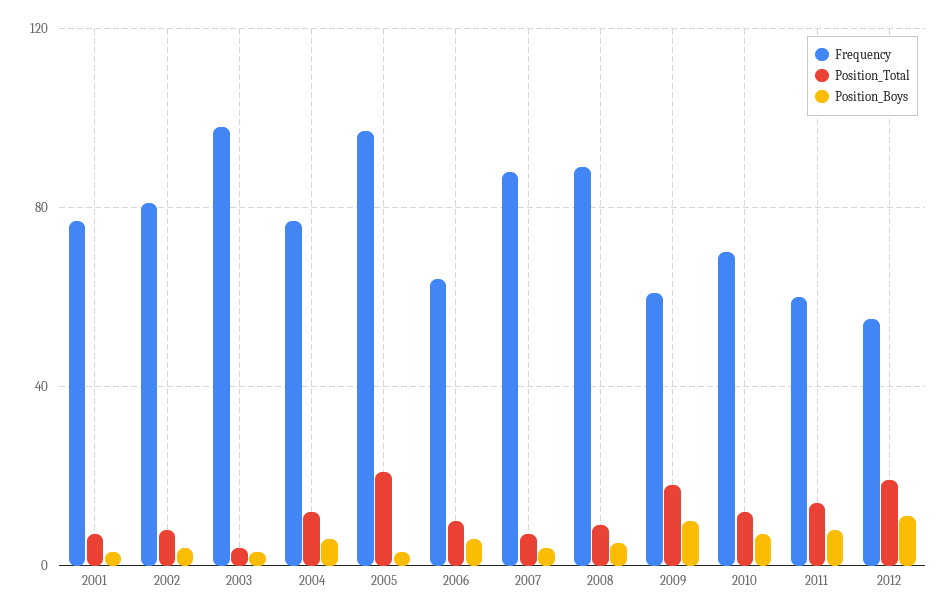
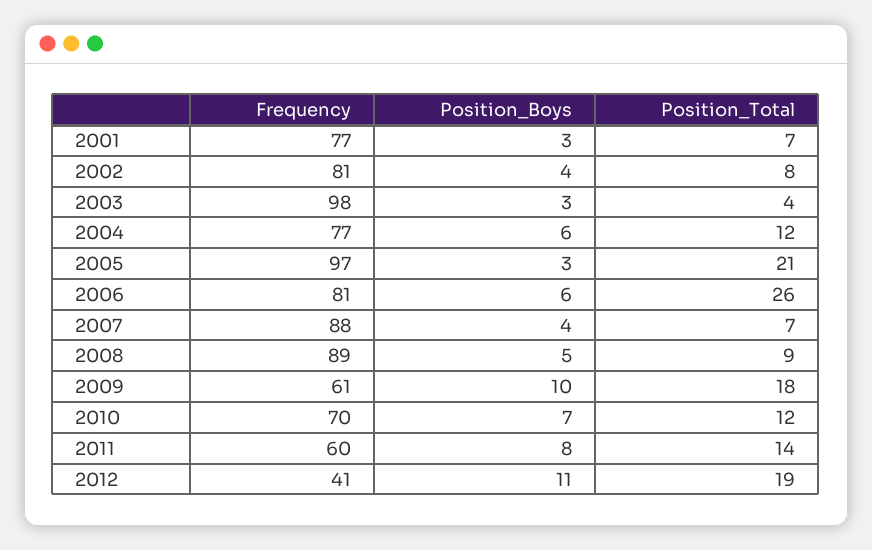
  {
    "Frequency": {
      "2001": 77,
      "2002": 81,
      "2003": 98,
      "2004": 77,
      "2005": 97,
-     "2006": 65,
+     "2006": 81,
      "2007": 88,
      "2008": 89,
      "2009": 61,
      "2010": 70,
      "2011": 60,
-     "2012": 55
+     "2012": 41
    },
    "Position_Total": {
      "2001": 7,
      "2002": 8,
      "2003": 4,
      "2004": 12,
      "2005": 21,
-     "2006": 10,
+     "2006": 26,
      "2007": 7,
      "2008": 9,
      "2009": 18,
      "2010": 12,
      "2011": 14,
      "2012": 19
    },
    "Position_Boys": {
      "2001": 3,
      "2002": 4,
      "2003": 3,
      "2004": 6,
      "2005": 3,
      "2006": 6,
      "2007": 4,
      "2008": 5,
      "2009": 10,
      "2010": 7,
      "2011": 8,
      "2012": 11
    }
  }

